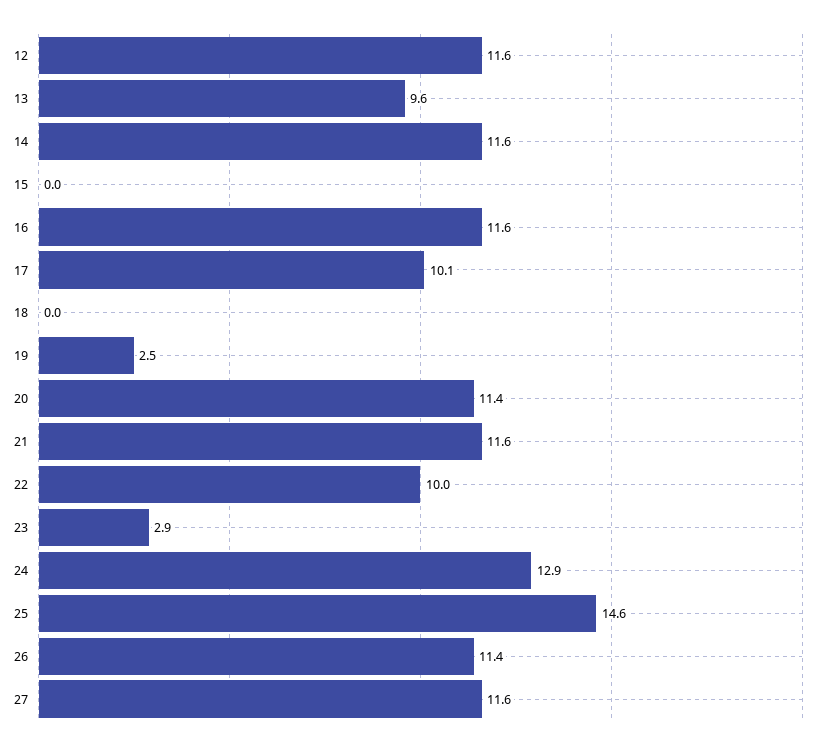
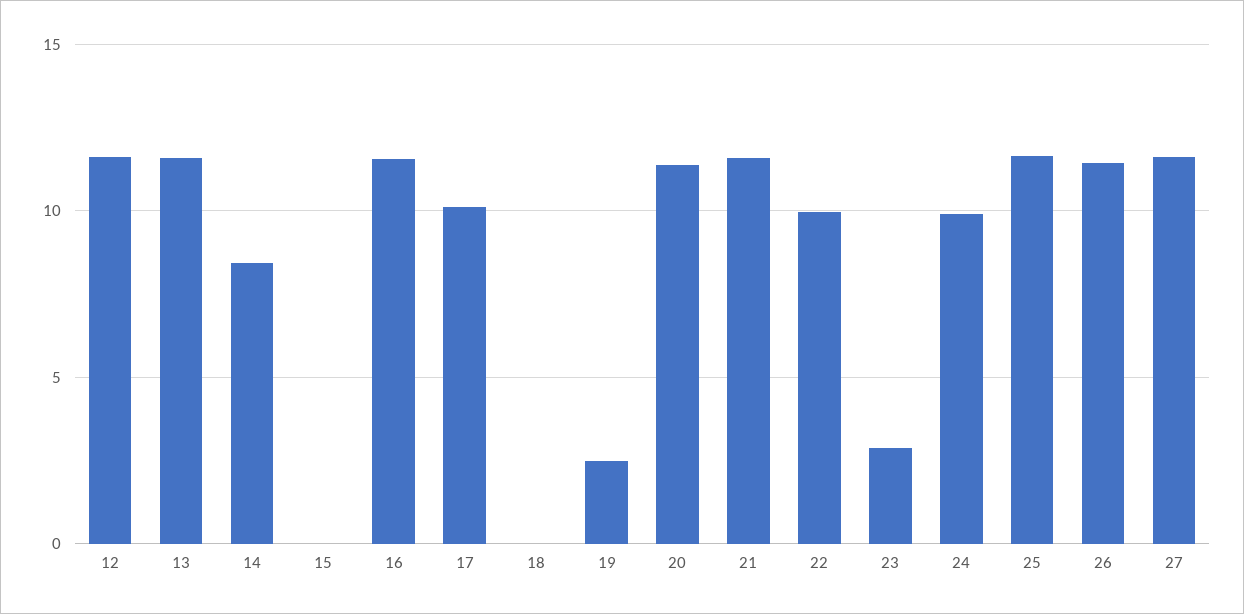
  {
    "12": 11.6,
-   "13": 9.6,
+   "13": 11.5,
-   "14": 11.6,
+   "14": 8.5,
    "15": 0,
    "16": 11.6,
    "17": 10.1,
    "18": 0,
    "19": 2.5,
    "20": 11.4,
    "21": 11.6,
    "22": 10,
    "23": 2.9,
-   "24": 12.9,
+   "24": 10,
-   "25": 14.6,
+   "25": 11.5,
    "26": 11.4,
    "27": 11.6
  }

